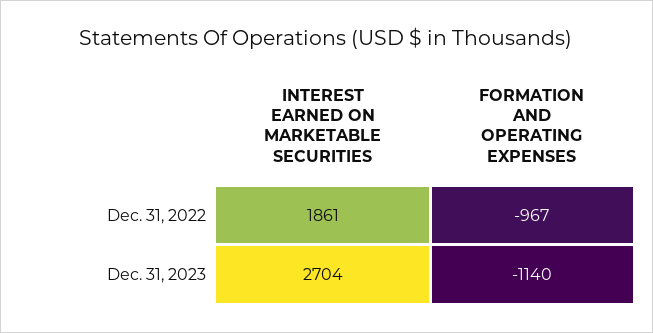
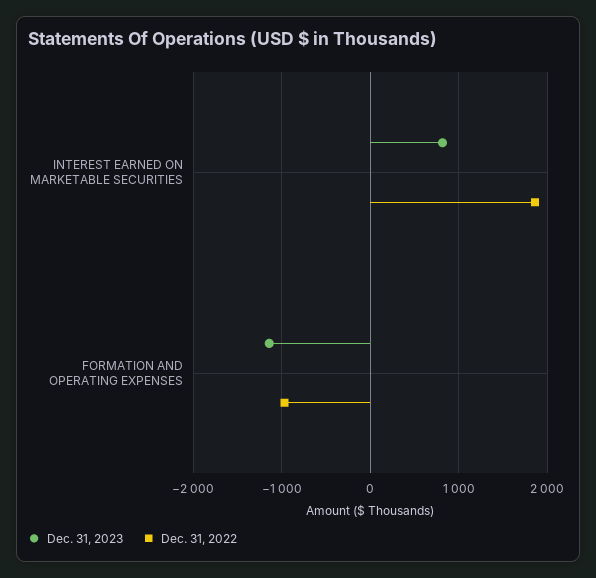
  {
    "Dec. 31, 2022": {
      "INTEREST EARNED ON MARKETABLE SECURITIES": 1861,
      "FORMATION AND OPERATING EXPENSES": -967
    },
    "Dec. 31, 2023": {
-     "INTEREST EARNED ON MARKETABLE SECURITIES": 2704,
+     "INTEREST EARNED ON MARKETABLE SECURITIES": 800,
      "FORMATION AND OPERATING EXPENSES": -1140
    }
  }

